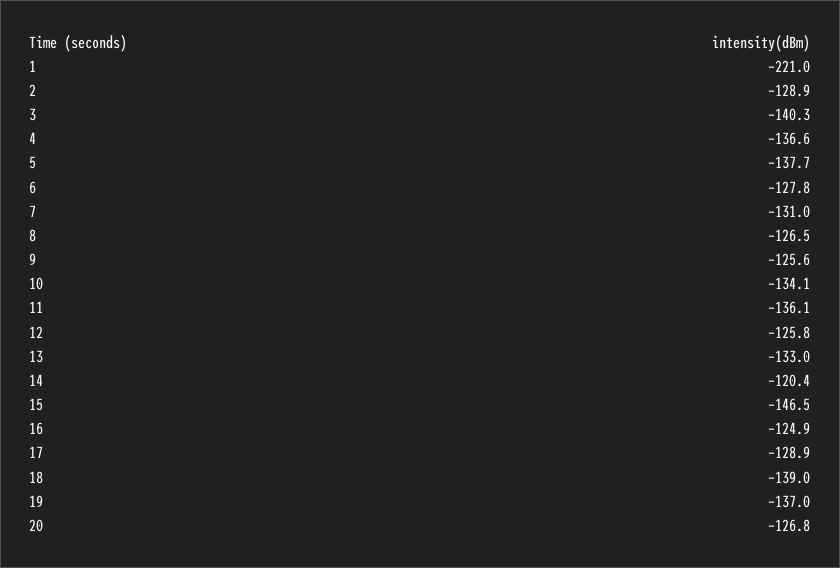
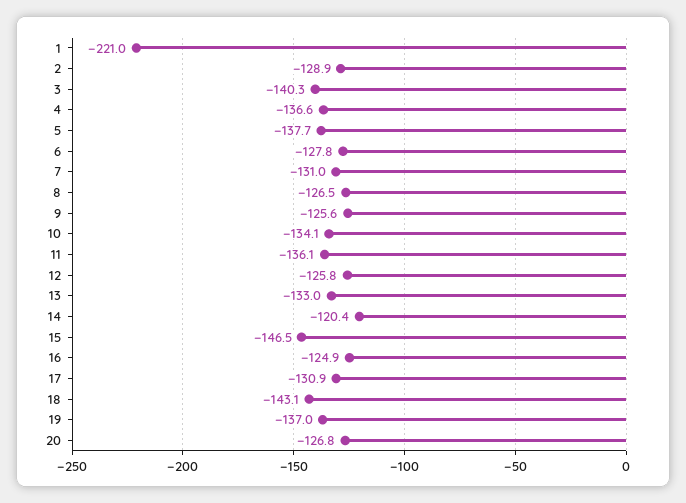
  {
    "1": -221,
    "2": -128.9,
    "3": -140.3,
    "4": -136.6,
    "5": -137.7,
    "6": -127.8,
    "7": -131,
    "8": -126.5,
    "9": -125.6,
    "10": -134.1,
    "11": -136.1,
    "12": -125.8,
    "13": -133,
    "14": -120.4,
    "15": -146.5,
    "16": -124.9,
-   "17": -128.9,
+   "17": -130.9,
-   "18": -139,
+   "18": -143.1,
    "19": -137,
    "20": -126.8
  }

